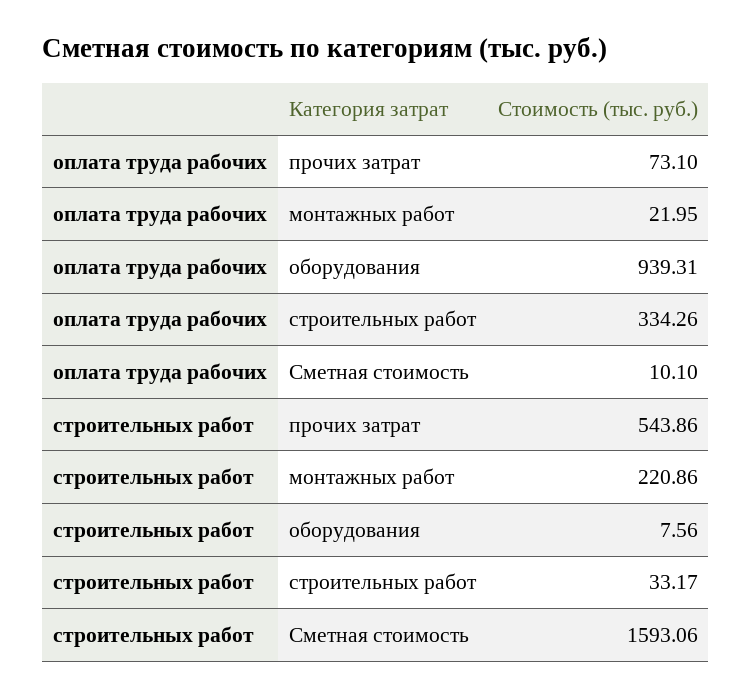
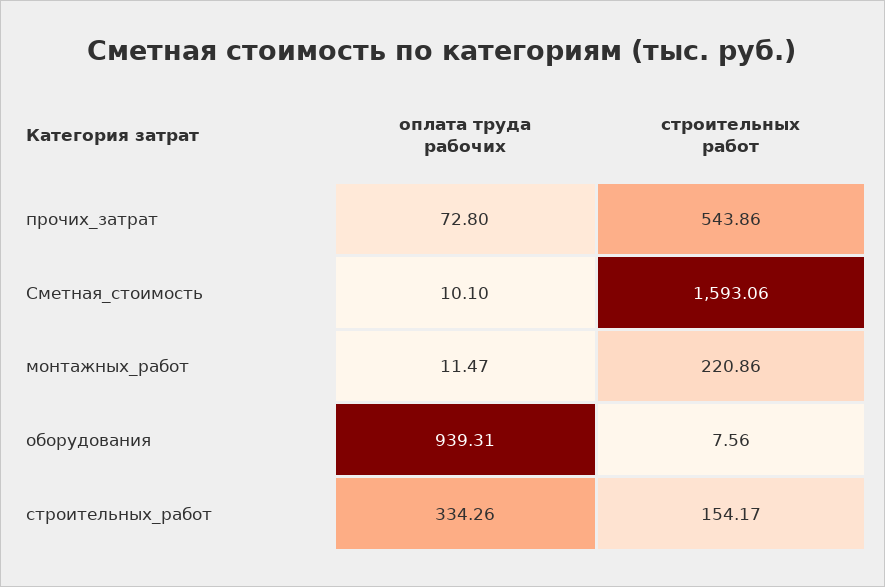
  {
    "оплата труда рабочих": {
-     "прочих затрат": 73.1,
+     "прочих затрат": 72.8,
-     "монтажных работ": 21.95,
+     "монтажных работ": 11.47,
      "оборудования": 939.31,
      "строительных работ": 334.26,
      "Сметная стоимость": 10.1
    },
    "строительных работ": {
      "прочих затрат": 543.86,
      "монтажных работ": 220.86,
      "оборудования": 7.56,
-     "строительных работ": 33.17,
+     "строительных работ": 154.17,
      "Сметная стоимость": 1593.06
    }
  }

